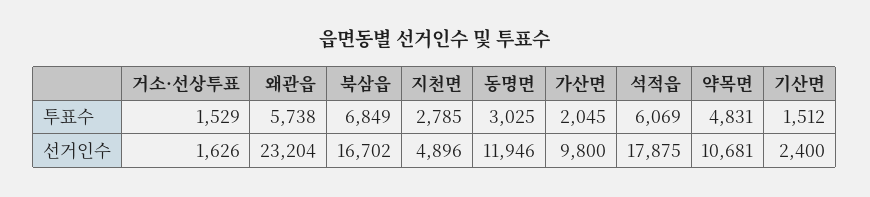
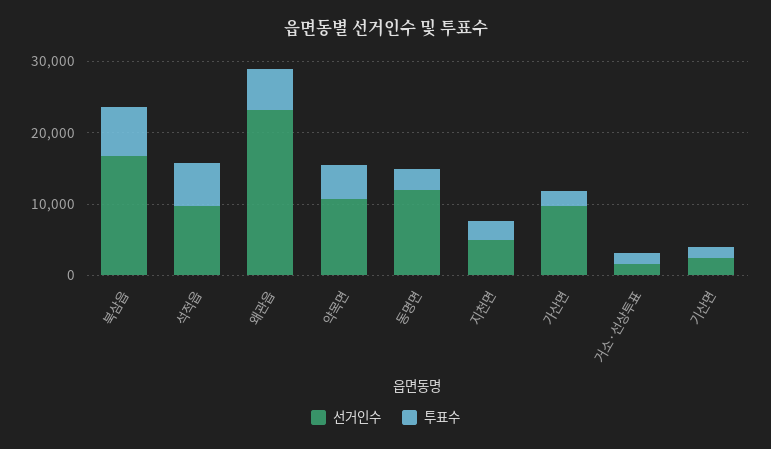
  {
    "투표수": {
      "거소·선상투표": 1529,
      "왜관읍": 5738,
      "북삼읍": 6849,
      "지천면": 2785,
      "동명면": 3025,
      "가산면": 2045,
      "석적읍": 6069,
      "약목면": 4831,
      "기산면": 1512
    },
    "선거인수": {
      "거소·선상투표": 1626,
      "왜관읍": 23204,
      "북삼읍": 16702,
      "지천면": 4896,
      "동명면": 11946,
      "가산면": 9800,
-     "석적읍": 17875,
+     "석적읍": 10000,
      "약목면": 10681,
      "기산면": 2400
    }
  }

